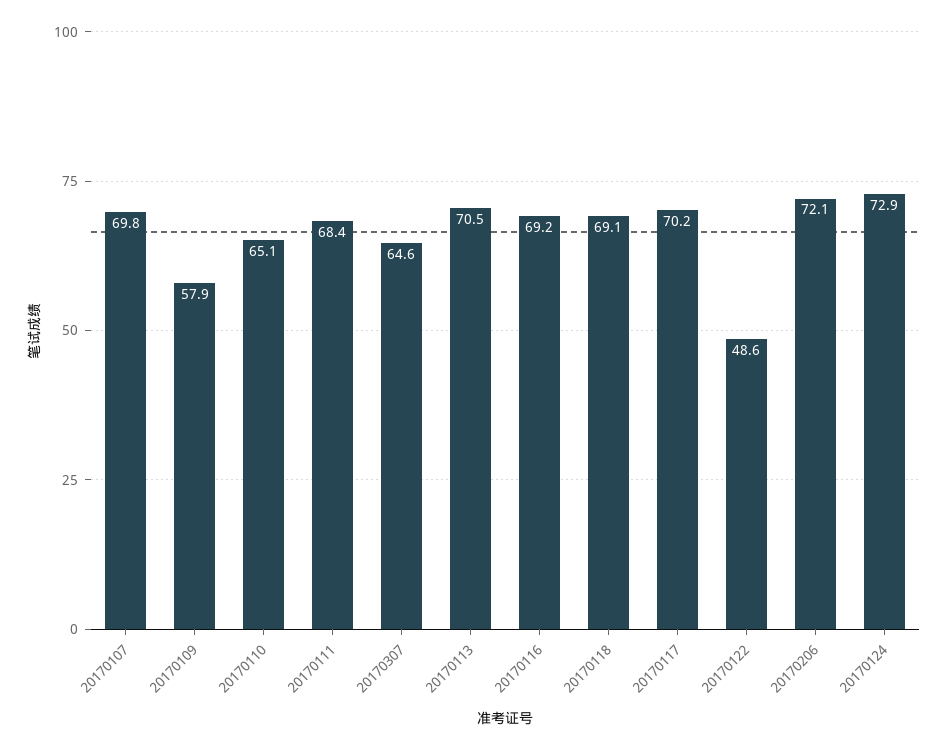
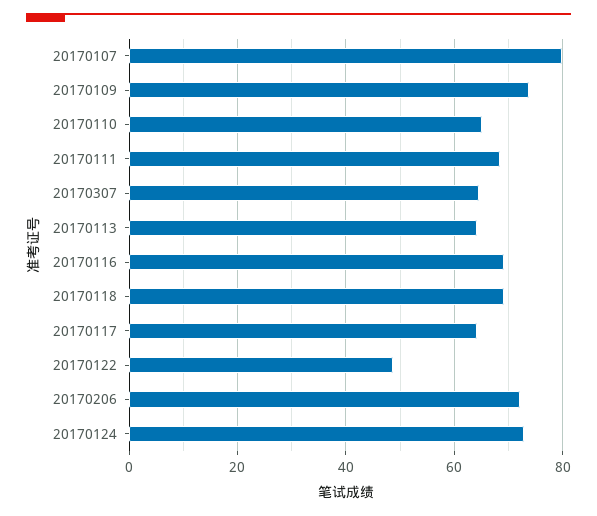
  {
-   "20170107": 69.8,
+   "20170107": 80,
-   "20170109": 57.9,
+   "20170109": 74,
    "20170110": 65.1,
    "20170111": 68.4,
    "20170307": 64.6,
-   "20170113": 70.5,
+   "20170113": 64,
    "20170116": 69.2,
    "20170118": 69.1,
-   "20170117": 70.2,
+   "20170117": 64,
    "20170122": 48.6,
    "20170206": 72.1,
    "20170124": 72.9
  }

